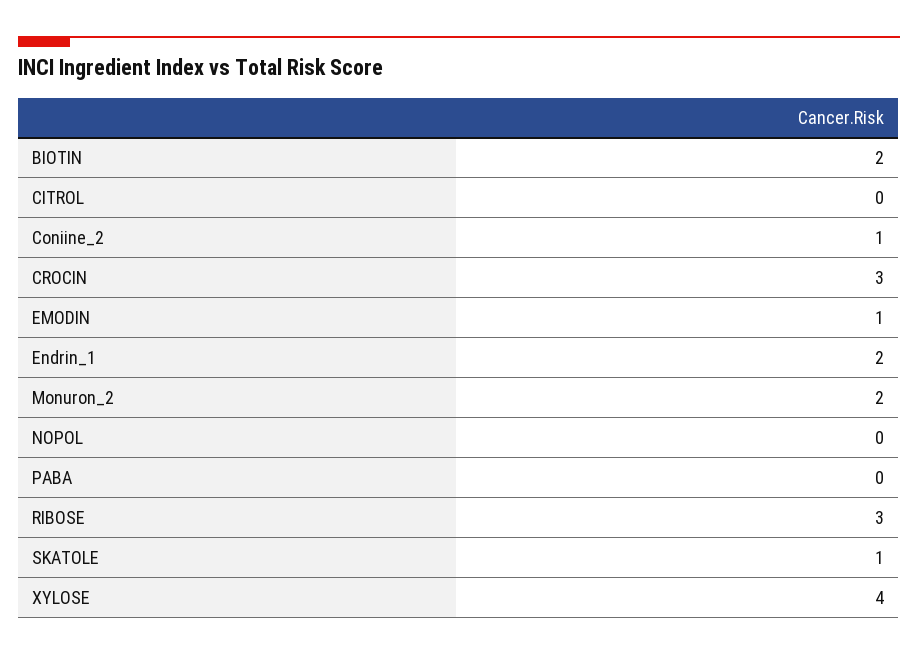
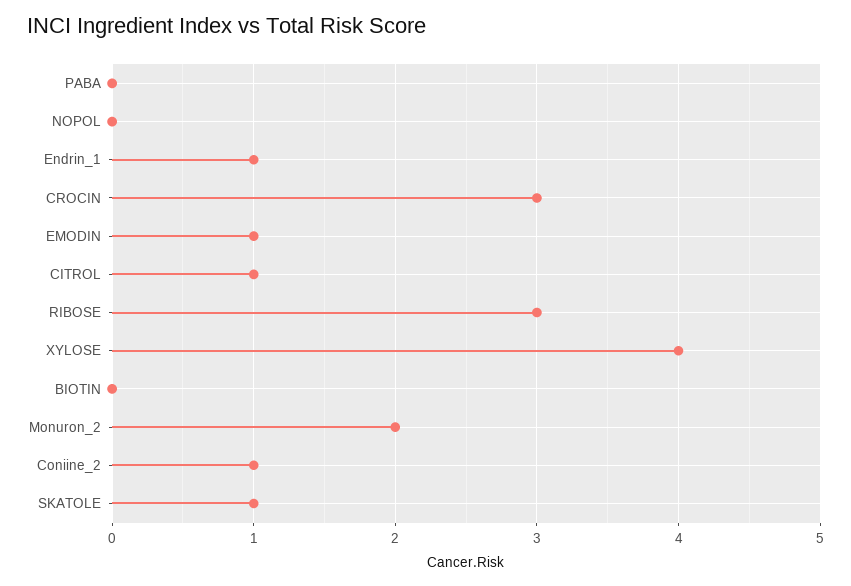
  {
-   "BIOTIN": 2,
+   "BIOTIN": 0,
-   "CITROL": 0,
+   "CITROL": 1,
    "Coniine_2": 1,
    "CROCIN": 3,
    "EMODIN": 1,
-   "Endrin_1": 2,
+   "Endrin_1": 1,
    "Monuron_2": 2,
    "NOPOL": 0,
    "PABA": 0,
    "RIBOSE": 3,
    "SKATOLE": 1,
    "XYLOSE": 4
  }

